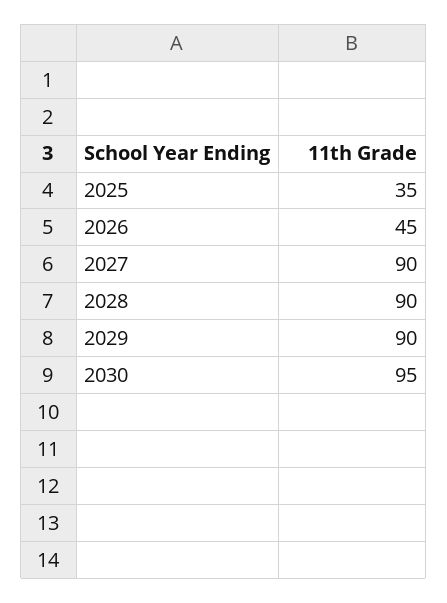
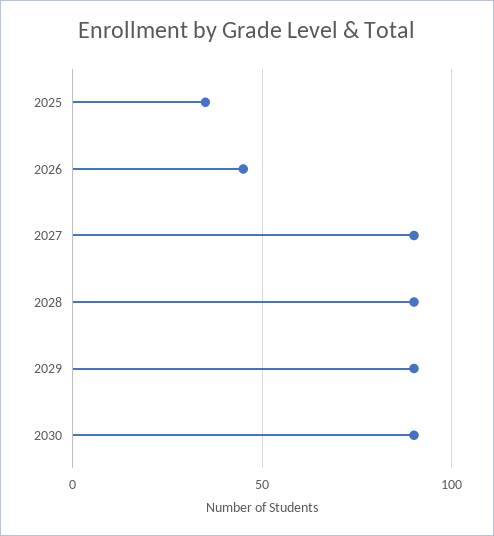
  {
    "2025": 35,
    "2026": 45,
    "2027": 90,
    "2028": 90,
    "2029": 90,
-   "2030": 95
+   "2030": 90
  }

